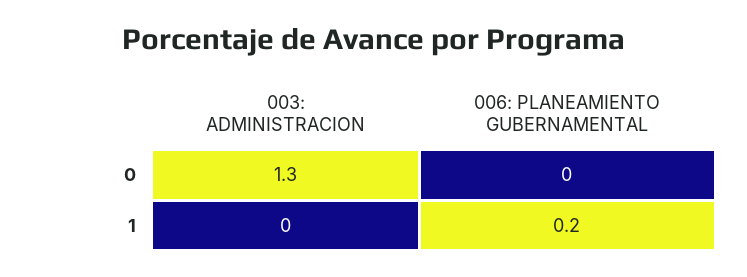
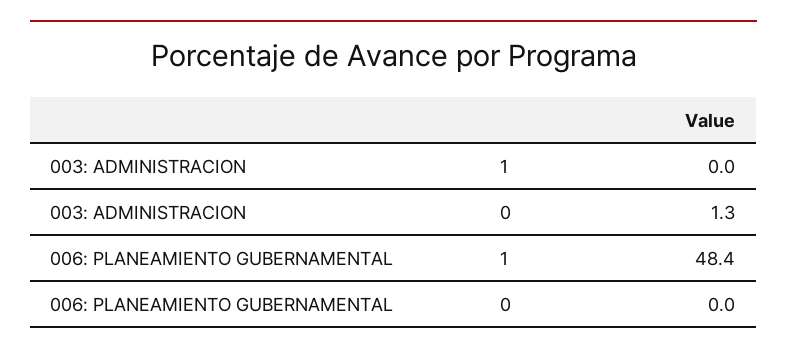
  {
    "003: ADMINISTRACION": {
      "0": 1.3,
      "1": 0
    },
    "006: PLANEAMIENTO GUBERNAMENTAL": {
      "0": 0,
-     "1": 0.2
+     "1": 48.4
    }
  }

